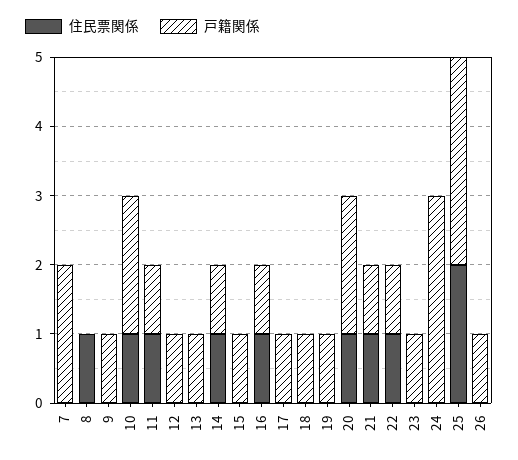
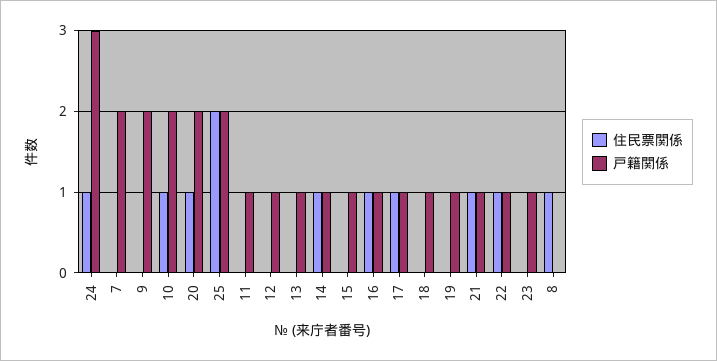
  {
    "住民票関係": {
      "7": 0,
      "8": 1,
      "9": 0,
      "10": 1,
-     "11": 1,
+     "11": 0,
      "12": 0,
      "13": 0,
      "14": 1,
      "15": 0,
      "16": 1,
-     "17": 0,
+     "17": 1,
      "18": 0,
      "19": 0,
      "20": 1,
      "21": 1,
      "22": 1,
      "23": 0,
-     "24": 0,
+     "24": 1,
-     "25": 2,
+     "25": 2
-     "26": 0
    },
    "戸籍関係": {
      "7": 2,
      "8": 0,
-     "9": 1,
+     "9": 2,
      "10": 2,
      "11": 1,
      "12": 1,
      "13": 1,
      "14": 1,
      "15": 1,
      "16": 1,
      "17": 1,
      "18": 1,
      "19": 1,
      "20": 2,
      "21": 1,
      "22": 1,
      "23": 1,
      "24": 3,
-     "25": 3,
+     "25": 2
-     "26": 1
    }
  }

